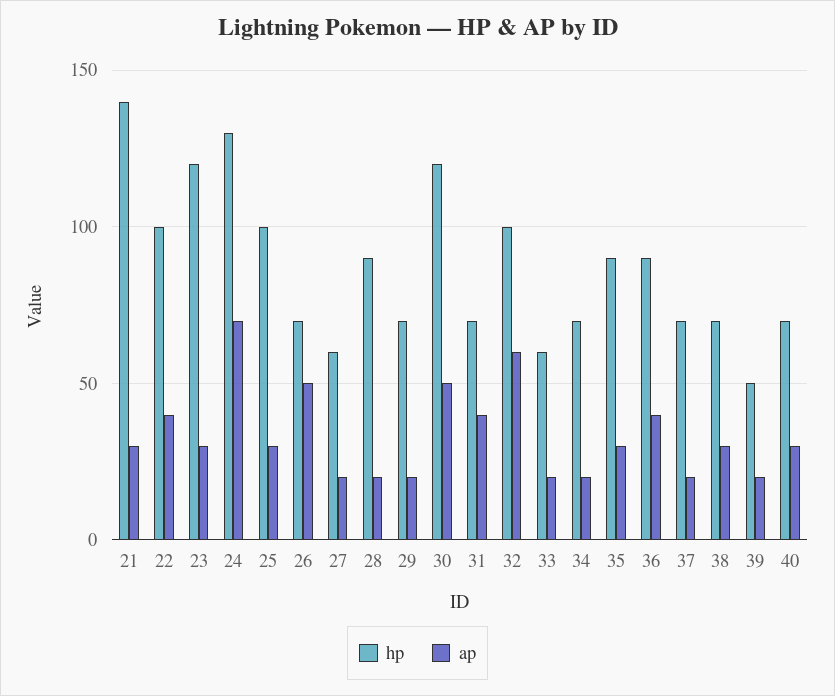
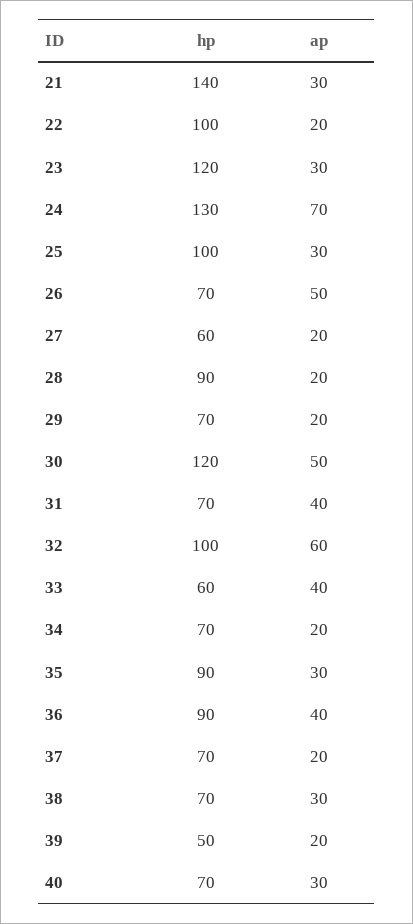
  {
    "hp": {
      "21": 140,
      "22": 100,
      "23": 120,
      "24": 130,
      "25": 100,
      "26": 70,
      "27": 60,
      "28": 90,
      "29": 70,
      "30": 120,
      "31": 70,
      "32": 100,
      "33": 60,
      "34": 70,
      "35": 90,
      "36": 90,
      "37": 70,
      "38": 70,
      "39": 50,
      "40": 70
    },
    "ap": {
      "21": 30,
-     "22": 40,
+     "22": 20,
      "23": 30,
      "24": 70,
      "25": 30,
      "26": 50,
      "27": 20,
      "28": 20,
      "29": 20,
      "30": 50,
      "31": 40,
      "32": 60,
-     "33": 20,
+     "33": 40,
      "34": 20,
      "35": 30,
      "36": 40,
      "37": 20,
      "38": 30,
      "39": 20,
      "40": 30
    }
  }

